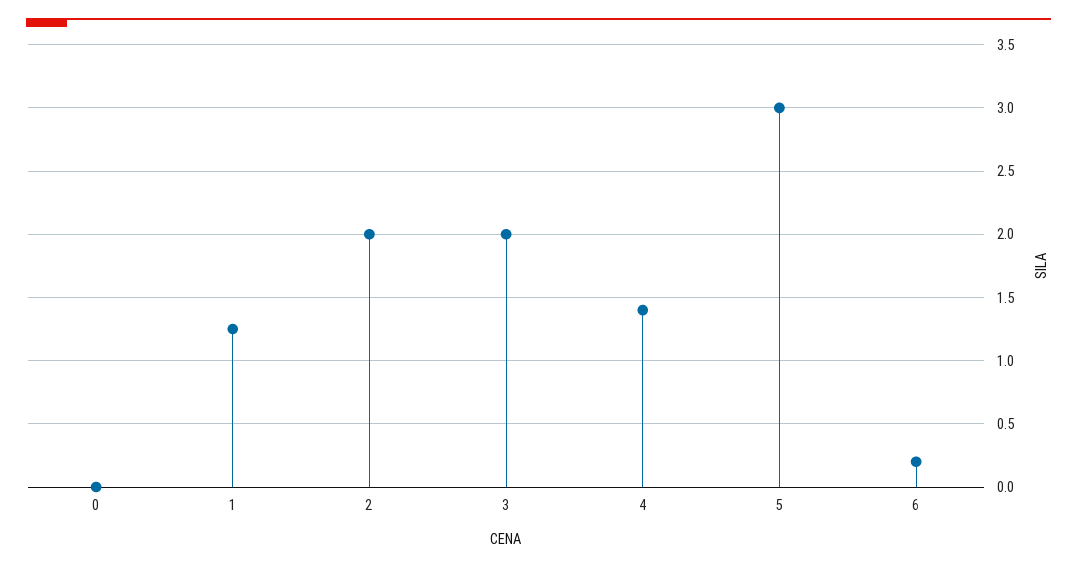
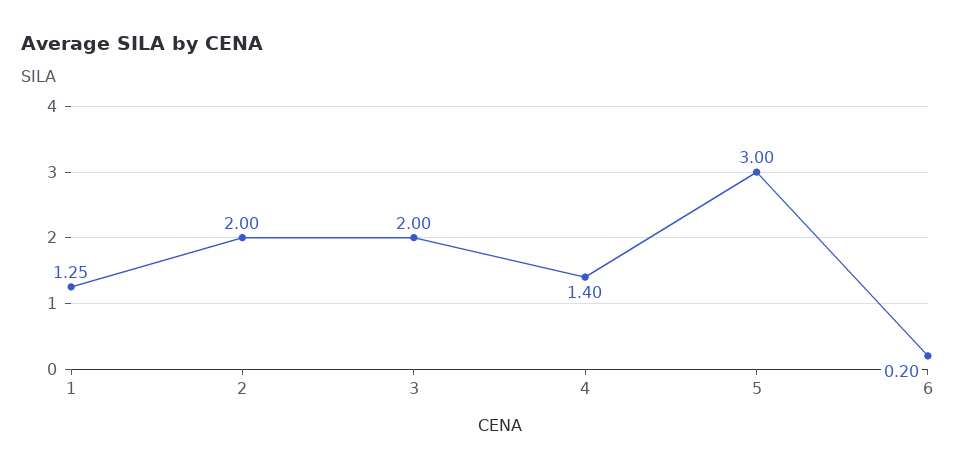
  {
-   "0": 0,
    "1": 1.25,
    "2": 2,
    "3": 2,
    "4": 1.4,
    "5": 3,
    "6": 0.2
  }

